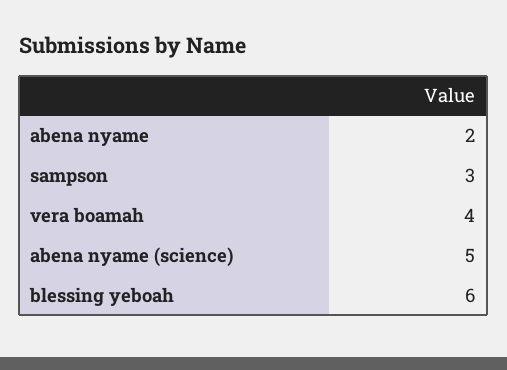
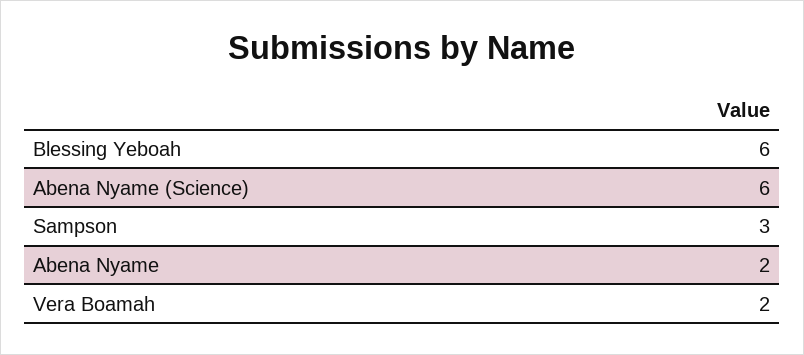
  {
    "abena nyame": 2,
    "sampson": 3,
-   "vera boamah": 4,
+   "vera boamah": 2,
-   "abena nyame (science)": 5,
+   "abena nyame (science)": 6,
    "blessing yeboah": 6
  }

